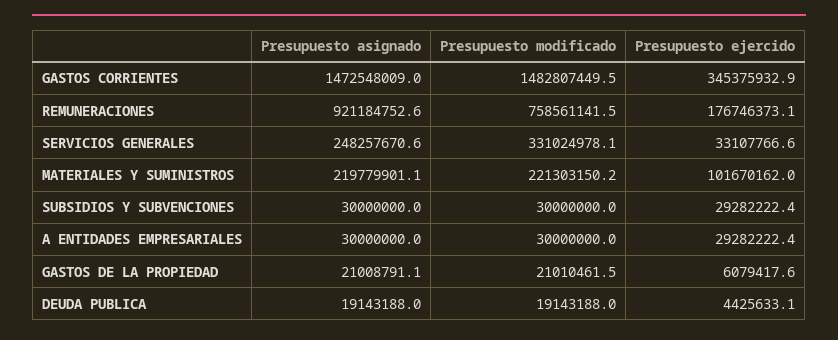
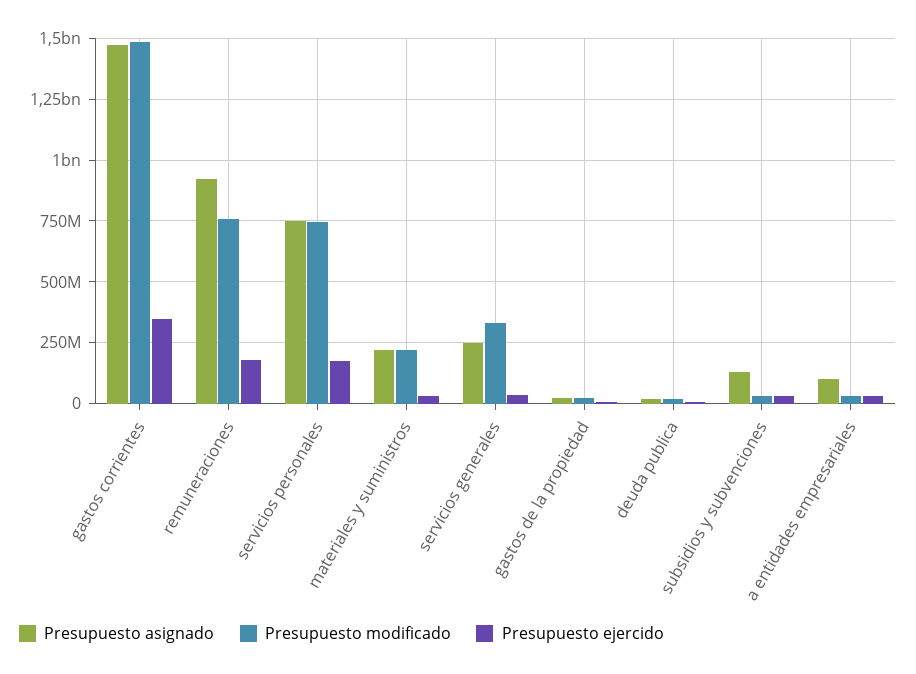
  {
    "Presupuesto asignado": {
      "GASTOS CORRIENTES": 1472548009,
      "REMUNERACIONES": 921184752.6,
      "SERVICIOS GENERALES": 248257670.6,
      "MATERIALES Y SUMINISTROS": 219779901.1,
-     "SUBSIDIOS Y SUBVENCIONES": 30000000,
+     "SUBSIDIOS Y SUBVENCIONES": 125000000,
-     "A ENTIDADES EMPRESARIALES": 30000000,
+     "A ENTIDADES EMPRESARIALES": 100000000,
      "GASTOS DE LA PROPIEDAD": 21008791.1,
-     "DEUDA PUBLICA": 19143188
+     "DEUDA PUBLICA": 19143188,
+     "servicios personales": 750000000
    },
    "Presupuesto modificado": {
      "GASTOS CORRIENTES": 1482807449.5,
      "REMUNERACIONES": 758561141.5,
      "SERVICIOS GENERALES": 331024978.1,
      "MATERIALES Y SUMINISTROS": 221303150.2,
      "SUBSIDIOS Y SUBVENCIONES": 30000000,
      "A ENTIDADES EMPRESARIALES": 30000000,
      "GASTOS DE LA PROPIEDAD": 21010461.5,
-     "DEUDA PUBLICA": 19143188
+     "DEUDA PUBLICA": 19143188,
+     "servicios personales": 750000000
    },
    "Presupuesto ejercido": {
      "GASTOS CORRIENTES": 345375932.9,
      "REMUNERACIONES": 176746373.1,
      "SERVICIOS GENERALES": 33107766.6,
-     "MATERIALES Y SUMINISTROS": 101670162,
+     "MATERIALES Y SUMINISTROS": 25000000,
      "SUBSIDIOS Y SUBVENCIONES": 29282222.4,
      "A ENTIDADES EMPRESARIALES": 29282222.4,
      "GASTOS DE LA PROPIEDAD": 6079417.6,
-     "DEUDA PUBLICA": 4425633.1
+     "DEUDA PUBLICA": 4425633.1,
+     "servicios personales": 175000000
    }
  }

